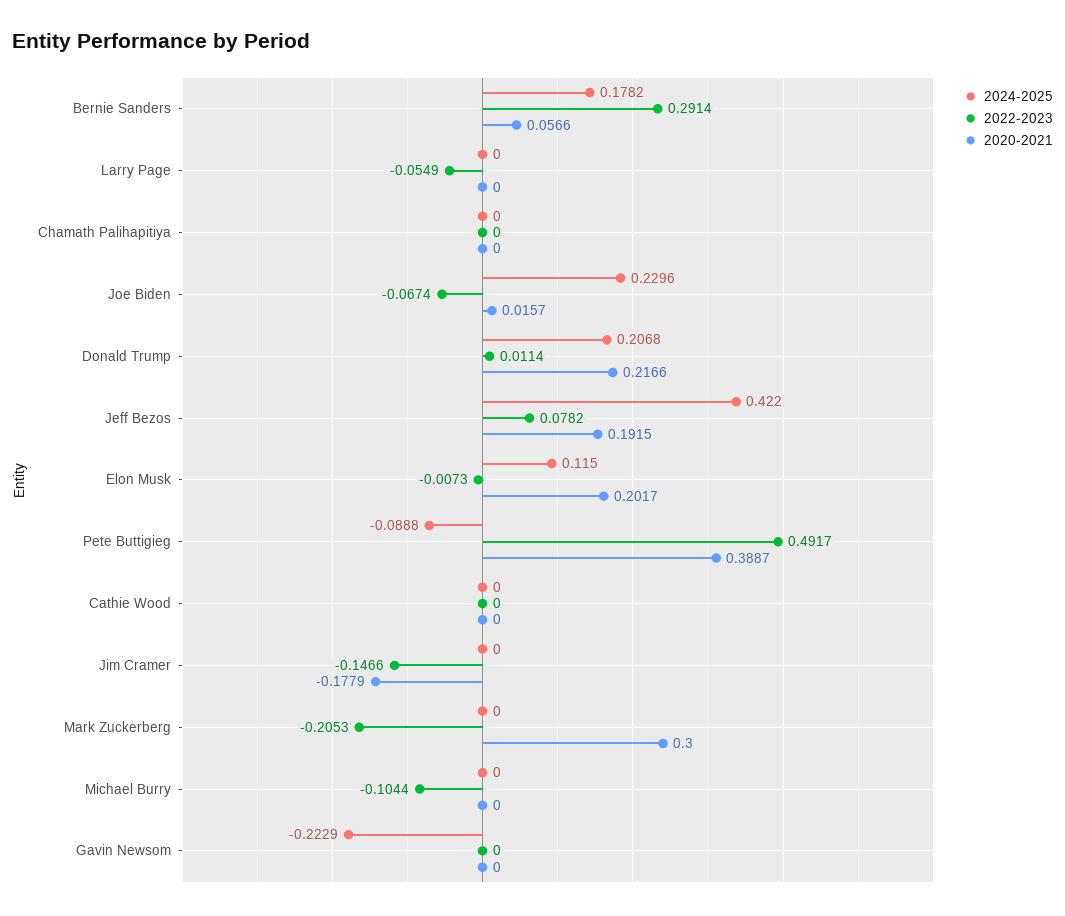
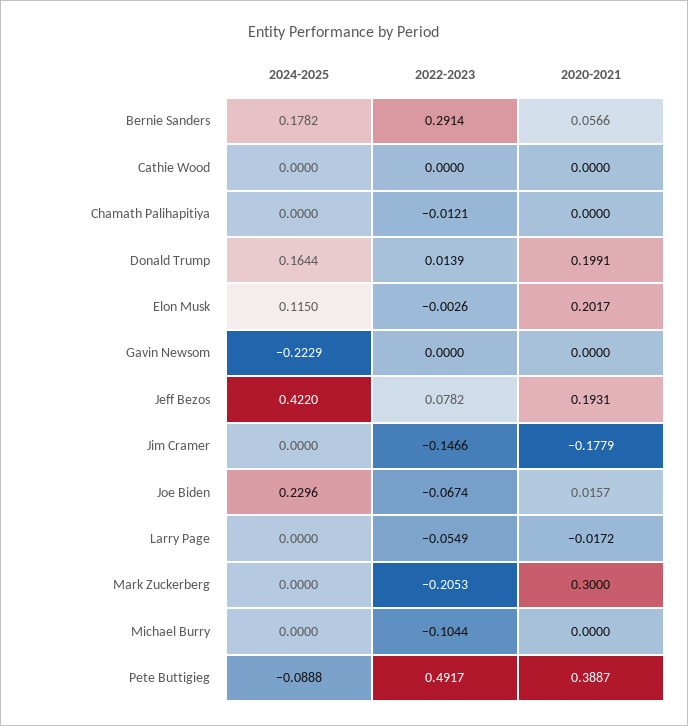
  {
    "2024-2025": {
      "Bernie Sanders": 0.1782,
      "Larry Page": 0,
      "Chamath Palihapitiya": 0,
      "Joe Biden": 0.2296,
-     "Donald Trump": 0.2068,
+     "Donald Trump": 0.1644,
      "Jeff Bezos": 0.422,
      "Elon Musk": 0.115,
      "Pete Buttigieg": -0.0888,
      "Cathie Wood": 0,
      "Jim Cramer": 0,
      "Mark Zuckerberg": 0,
      "Michael Burry": 0,
      "Gavin Newsom": -0.2229
    },
    "2022-2023": {
      "Bernie Sanders": 0.2914,
      "Larry Page": -0.0549,
-     "Chamath Palihapitiya": 0,
+     "Chamath Palihapitiya": -0.0121,
      "Joe Biden": -0.0674,
-     "Donald Trump": 0.0114,
+     "Donald Trump": 0.0139,
      "Jeff Bezos": 0.0782,
-     "Elon Musk": -0.0073,
+     "Elon Musk": -0.0026,
      "Pete Buttigieg": 0.4917,
      "Cathie Wood": 0,
      "Jim Cramer": -0.1466,
      "Mark Zuckerberg": -0.2053,
      "Michael Burry": -0.1044,
      "Gavin Newsom": 0
    },
    "2020-2021": {
      "Bernie Sanders": 0.0566,
-     "Larry Page": 0,
+     "Larry Page": -0.0172,
      "Chamath Palihapitiya": 0,
      "Joe Biden": 0.0157,
-     "Donald Trump": 0.2166,
+     "Donald Trump": 0.1991,
-     "Jeff Bezos": 0.1915,
+     "Jeff Bezos": 0.1931,
      "Elon Musk": 0.2017,
      "Pete Buttigieg": 0.3887,
      "Cathie Wood": 0,
      "Jim Cramer": -0.1779,
      "Mark Zuckerberg": 0.3,
      "Michael Burry": 0,
      "Gavin Newsom": 0
    }
  }

